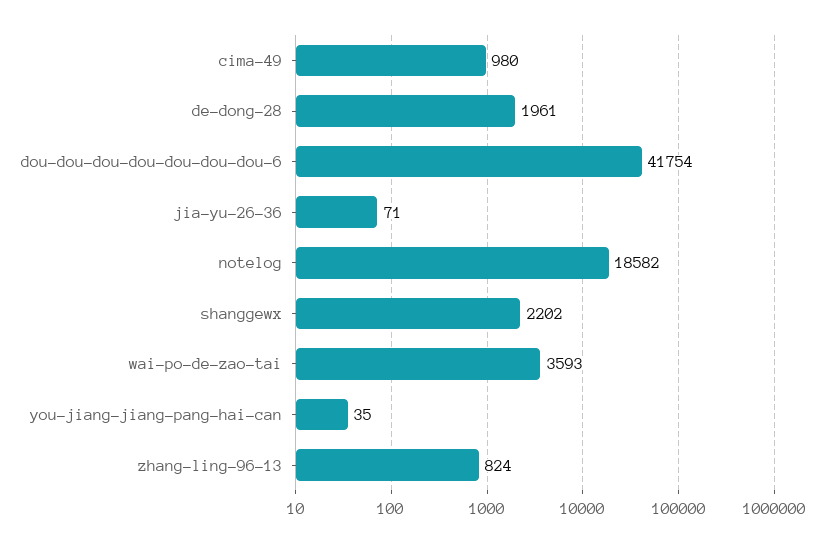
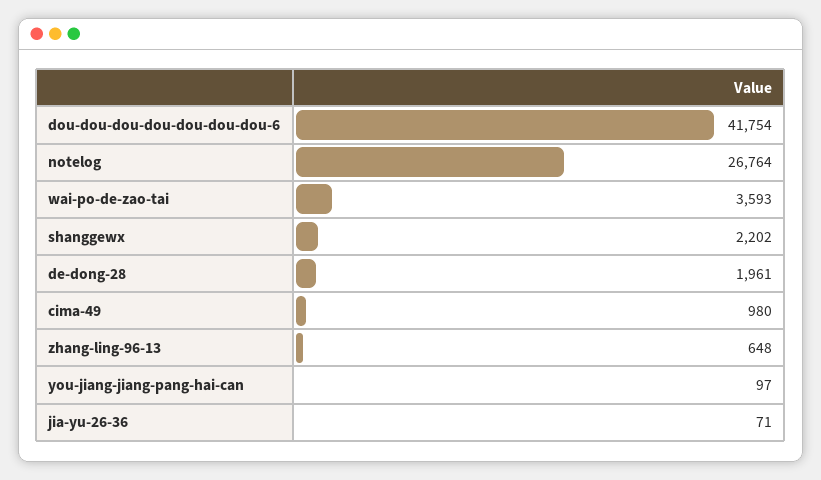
  {
    "cima-49": 980,
    "de-dong-28": 1961,
    "dou-dou-dou-dou-dou-dou-dou-6": 41754,
    "jia-yu-26-36": 71,
-   "notelog": 18582,
+   "notelog": 26764,
    "shanggewx": 2202,
    "wai-po-de-zao-tai": 3593,
-   "you-jiang-jiang-pang-hai-can": 35,
+   "you-jiang-jiang-pang-hai-can": 97,
-   "zhang-ling-96-13": 824
+   "zhang-ling-96-13": 648
  }

